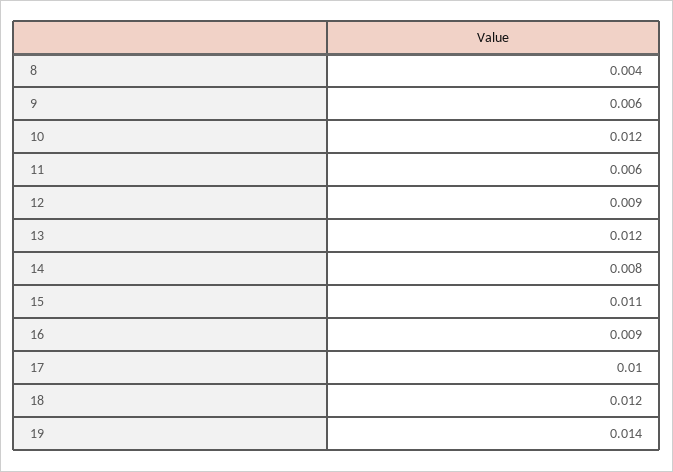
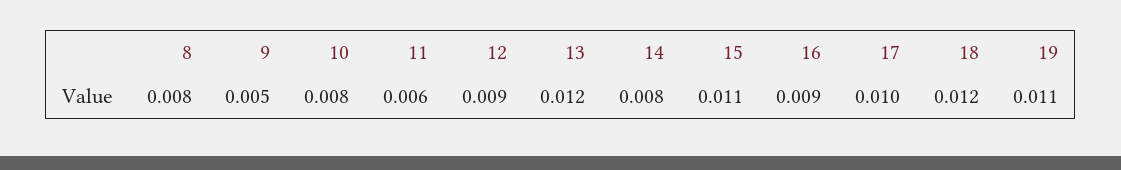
  {
-   "8": 0.004,
+   "8": 0.008,
-   "9": 0.006,
+   "9": 0.005,
-   "10": 0.012,
+   "10": 0.008,
    "11": 0.006,
    "12": 0.009,
    "13": 0.012,
    "14": 0.008,
    "15": 0.011,
    "16": 0.009,
    "17": 0.01,
    "18": 0.012,
-   "19": 0.014
+   "19": 0.011
  }

